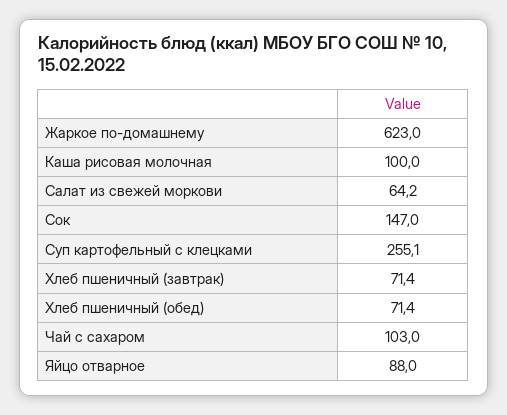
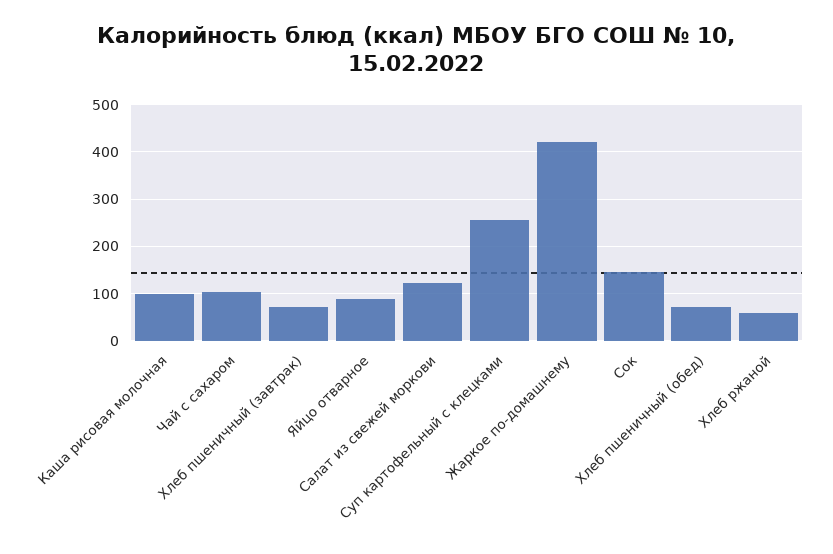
  {
-   "Жаркое по-домашнему": 623,
+   "Жаркое по-домашнему": 420,
    "Каша рисовая молочная": 100,
-   "Салат из свежей моркови": 64.2,
+   "Салат из свежей моркови": 120,
    "Сок": 147,
    "Суп картофельный с клецками": 255.1,
    "Хлеб пшеничный (завтрак)": 71.4,
    "Хлеб пшеничный (обед)": 71.4,
    "Чай с сахаром": 103,
-   "Яйцо отварное": 88
+   "Яйцо отварное": 88,
+   "Хлеб ржаной": 60
  }

